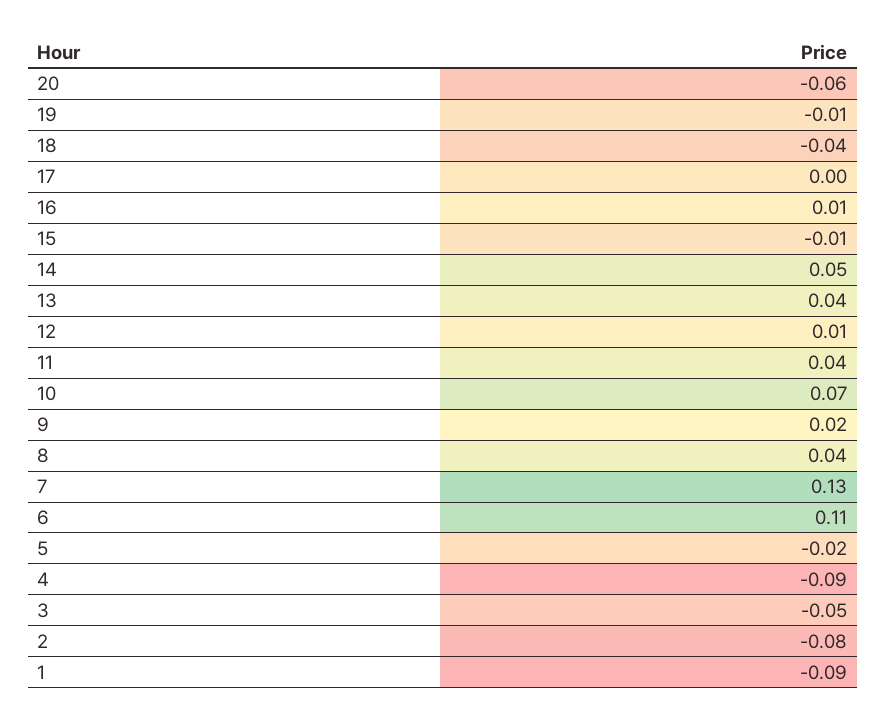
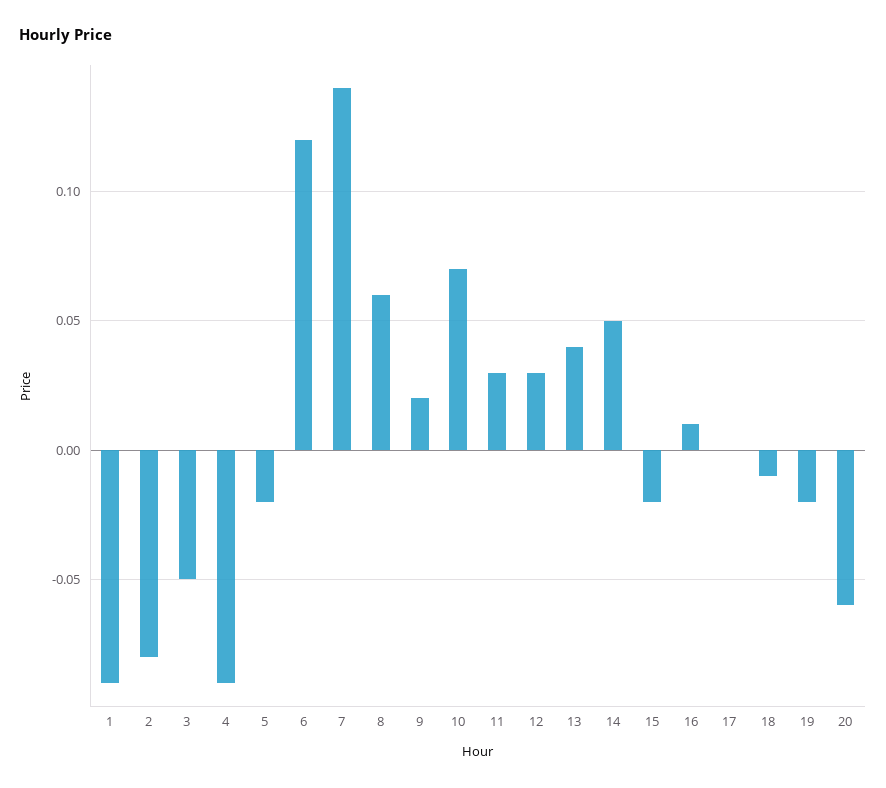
  {
    "20": -0.06,
-   "19": -0.01,
+   "19": -0.02,
-   "18": -0.04,
+   "18": -0.01,
    "17": 0,
    "16": 0.01,
-   "15": -0.01,
+   "15": -0.02,
    "14": 0.05,
    "13": 0.04,
-   "12": 0.01,
+   "12": 0.03,
-   "11": 0.04,
+   "11": 0.03,
    "10": 0.07,
    "9": 0.02,
-   "8": 0.04,
+   "8": 0.06,
-   "7": 0.13,
+   "7": 0.14,
-   "6": 0.11,
+   "6": 0.12,
    "5": -0.02,
    "4": -0.09,
    "3": -0.05,
    "2": -0.08,
    "1": -0.09
  }

